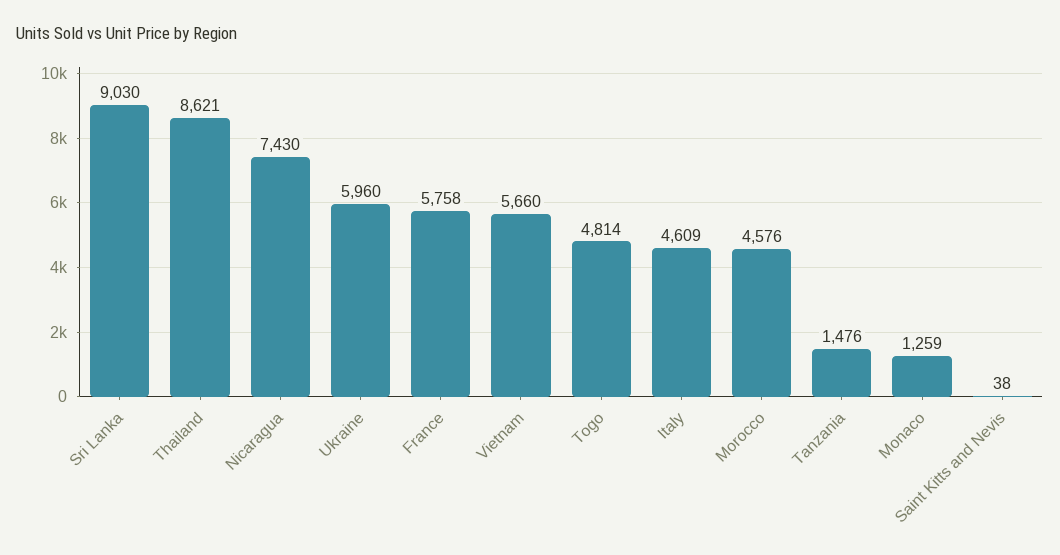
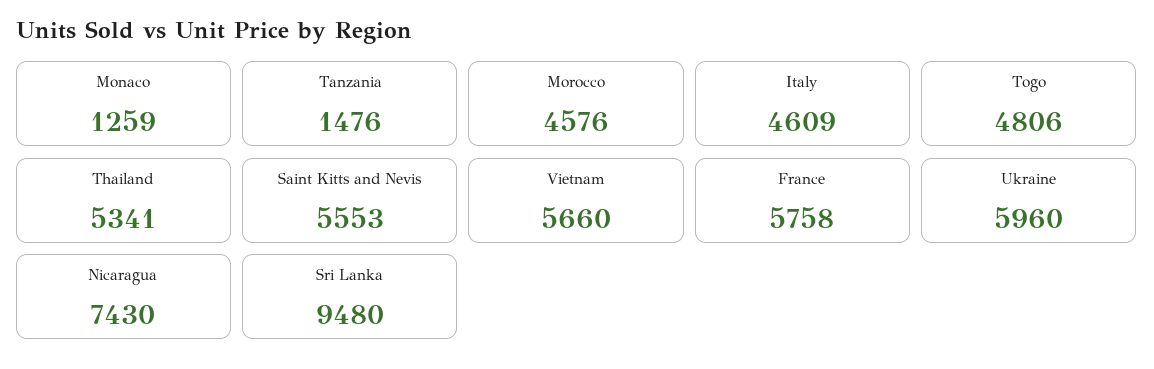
  {
-   "Sri Lanka": 9030,
+   "Sri Lanka": 9480,
-   "Thailand": 8621,
+   "Thailand": 5341,
    "Nicaragua": 7430,
    "Ukraine": 5960,
    "France": 5758,
    "Vietnam": 5660,
-   "Togo": 4814,
+   "Togo": 4806,
    "Italy": 4609,
    "Morocco": 4576,
    "Tanzania": 1476,
    "Monaco": 1259,
-   "Saint Kitts and Nevis": 38
+   "Saint Kitts and Nevis": 5553
  }

